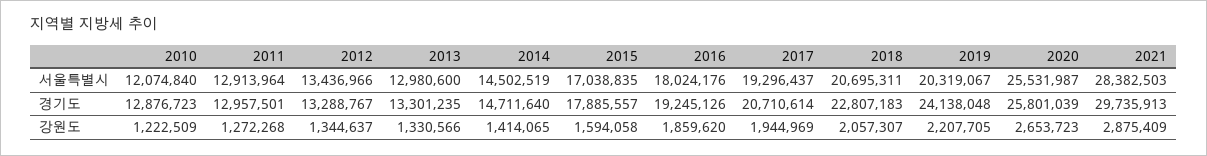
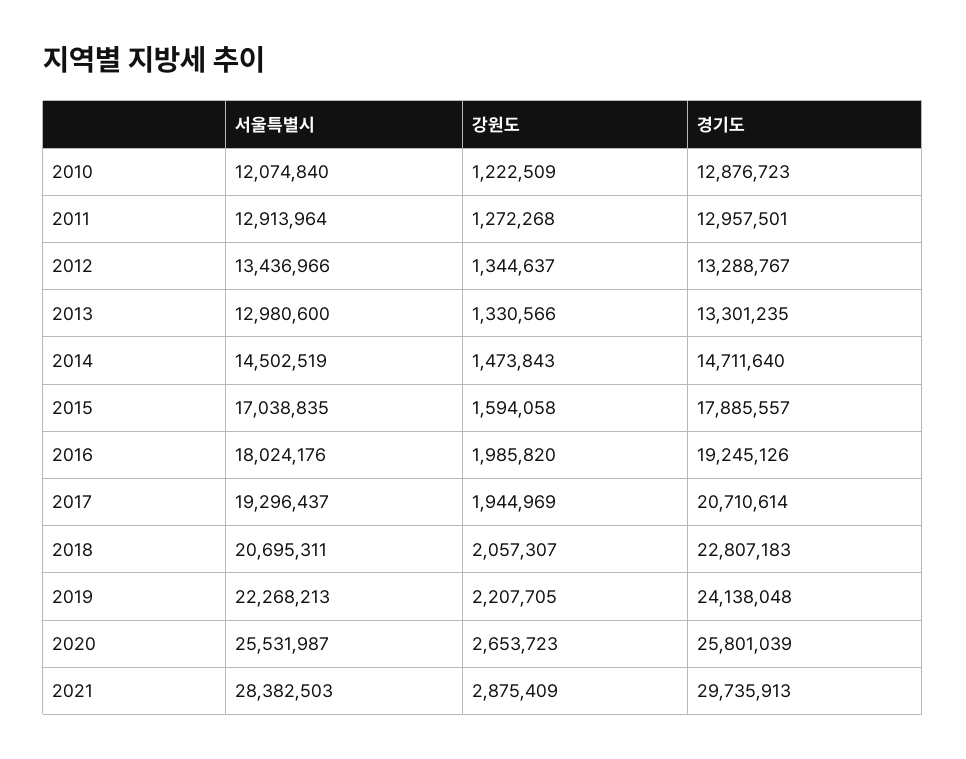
  {
    "2010": {
      "서울특별시": 12074840,
      "경기도": 12876723,
      "강원도": 1222509
    },
    "2011": {
      "서울특별시": 12913964,
      "경기도": 12957501,
      "강원도": 1272268
    },
    "2012": {
      "서울특별시": 13436966,
      "경기도": 13288767,
      "강원도": 1344637
    },
    "2013": {
      "서울특별시": 12980600,
      "경기도": 13301235,
      "강원도": 1330566
    },
    "2014": {
      "서울특별시": 14502519,
      "경기도": 14711640,
-     "강원도": 1414065
+     "강원도": 1473843
    },
    "2015": {
      "서울특별시": 17038835,
      "경기도": 17885557,
      "강원도": 1594058
    },
    "2016": {
      "서울특별시": 18024176,
      "경기도": 19245126,
-     "강원도": 1859620
+     "강원도": 1985820
    },
    "2017": {
      "서울특별시": 19296437,
      "경기도": 20710614,
      "강원도": 1944969
    },
    "2018": {
      "서울특별시": 20695311,
      "경기도": 22807183,
      "강원도": 2057307
    },
    "2019": {
-     "서울특별시": 20319067,
+     "서울특별시": 22268213,
      "경기도": 24138048,
      "강원도": 2207705
    },
    "2020": {
      "서울특별시": 25531987,
      "경기도": 25801039,
      "강원도": 2653723
    },
    "2021": {
      "서울특별시": 28382503,
      "경기도": 29735913,
      "강원도": 2875409
    }
  }

